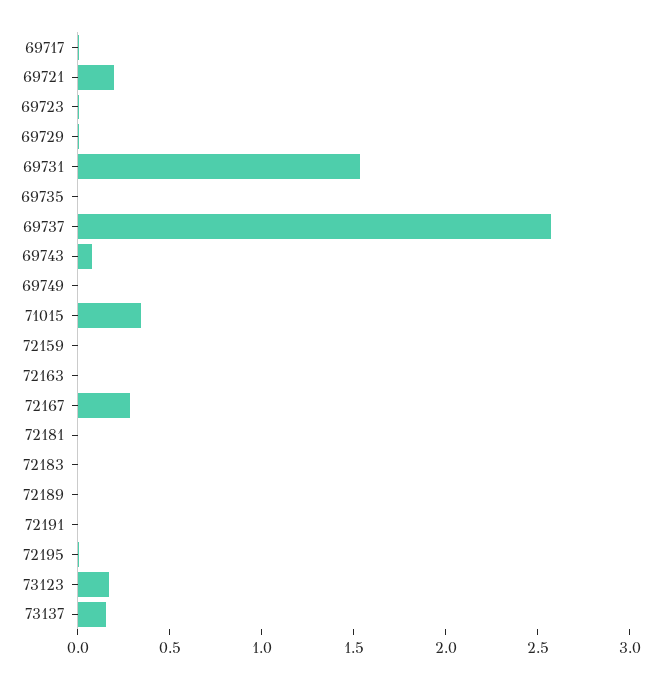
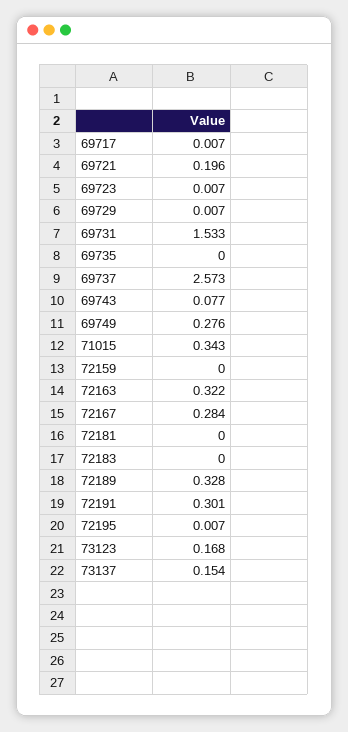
  {
    "69717": 0.007,
    "69721": 0.196,
    "69723": 0.007,
    "69729": 0.007,
    "69731": 1.533,
    "69735": 0,
    "69737": 2.573,
    "69743": 0.077,
-   "69749": 0,
+   "69749": 0.276,
    "71015": 0.343,
    "72159": 0,
-   "72163": 0,
+   "72163": 0.322,
    "72167": 0.284,
    "72181": 0,
    "72183": 0,
-   "72189": 0,
+   "72189": 0.328,
-   "72191": 0,
+   "72191": 0.301,
    "72195": 0.007,
    "73123": 0.168,
    "73137": 0.154
  }

